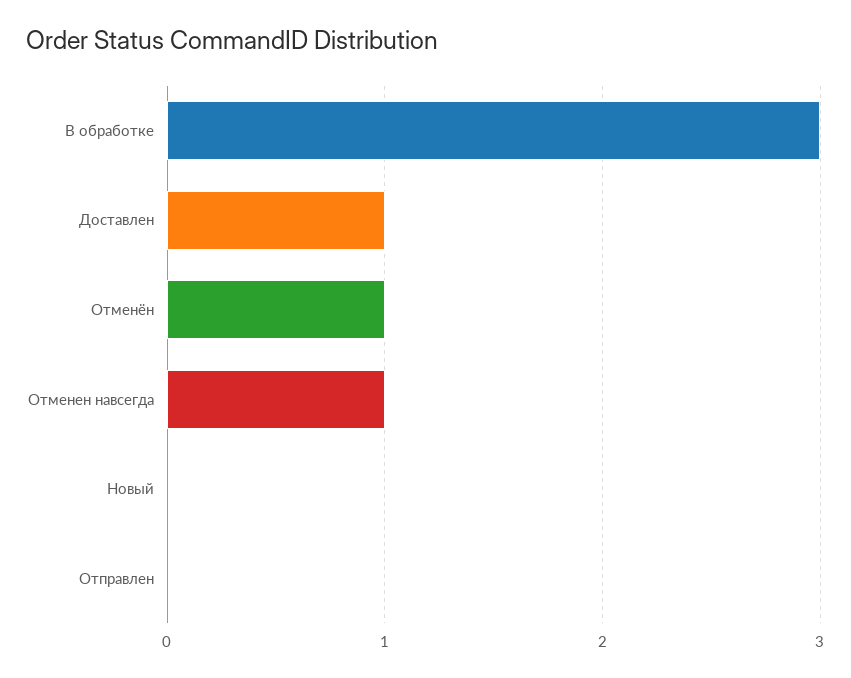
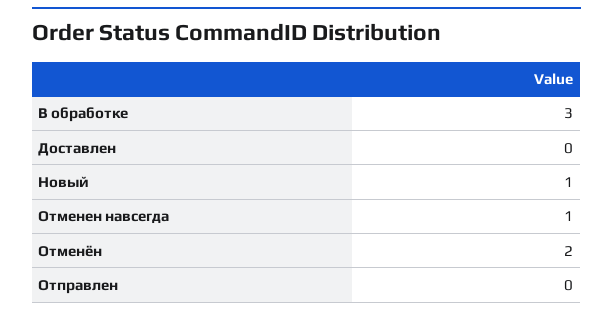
  {
    "В обработке": 3,
-   "Доставлен": 1,
+   "Доставлен": 0,
-   "Отменён": 1,
+   "Отменён": 2,
    "Отменен навсегда": 1,
-   "Новый": 0,
+   "Новый": 1,
    "Отправлен": 0
  }

